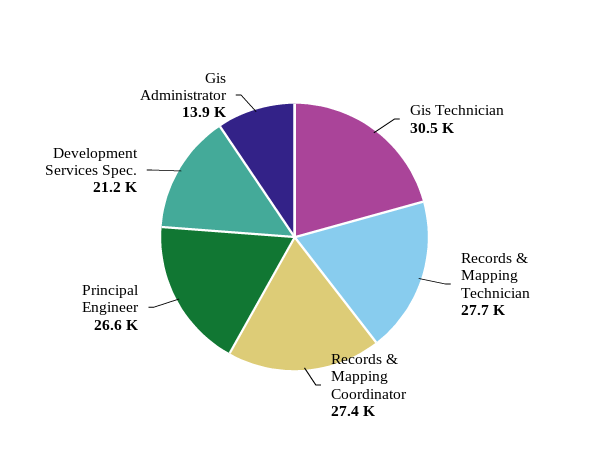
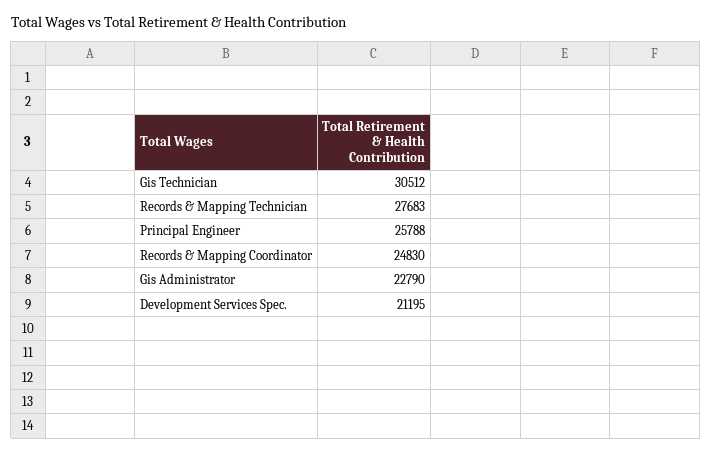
  {
    "Gis Technician": 30512,
    "Records & Mapping Technician": 27683,
-   "Records & Mapping Coordinator": 27400,
+   "Records & Mapping Coordinator": 24830,
-   "Principal Engineer": 26600,
+   "Principal Engineer": 25788,
    "Development Services Spec.": 21195,
-   "Gis Administrator": 13900
+   "Gis Administrator": 22790
  }

